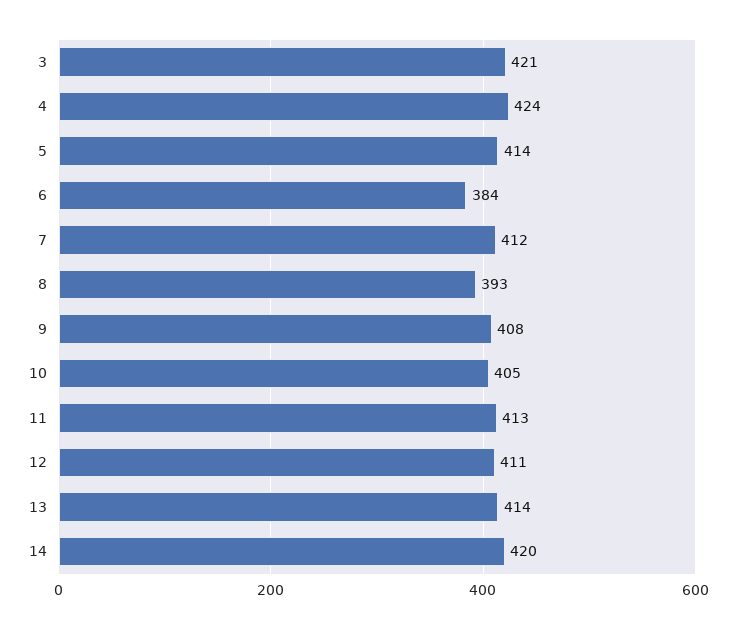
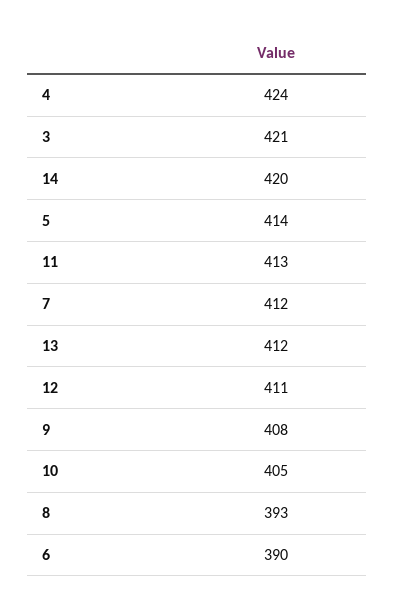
  {
    "3": 421,
    "4": 424,
    "5": 414,
-   "6": 384,
+   "6": 390,
    "7": 412,
    "8": 393,
    "9": 408,
    "10": 405,
    "11": 413,
    "12": 411,
-   "13": 414,
+   "13": 412,
    "14": 420
  }

